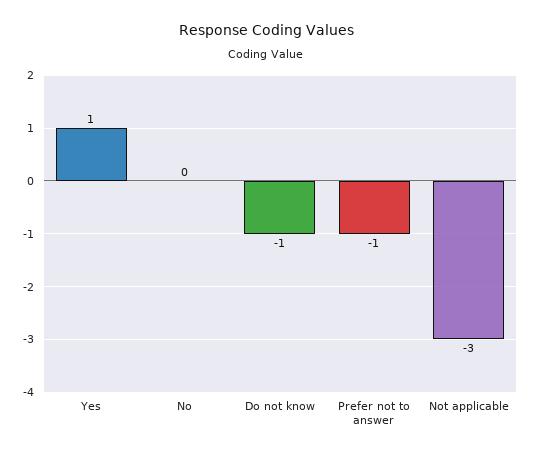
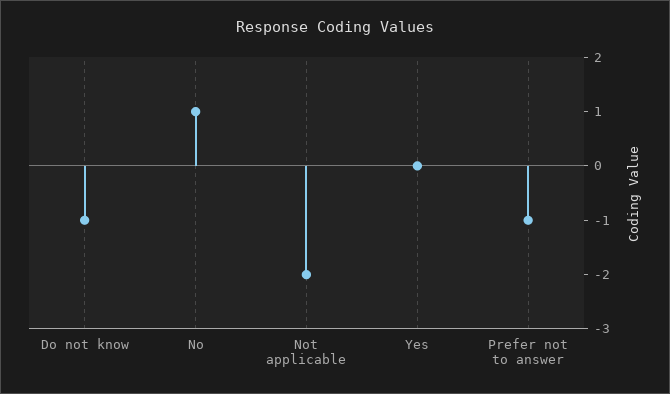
  {
-   "Yes": 1,
+   "Yes": 0,
-   "No": 0,
+   "No": 1,
    "Do not know": -1,
    "Prefer not to answer": -1,
-   "Not applicable": -3
+   "Not applicable": -2
  }

